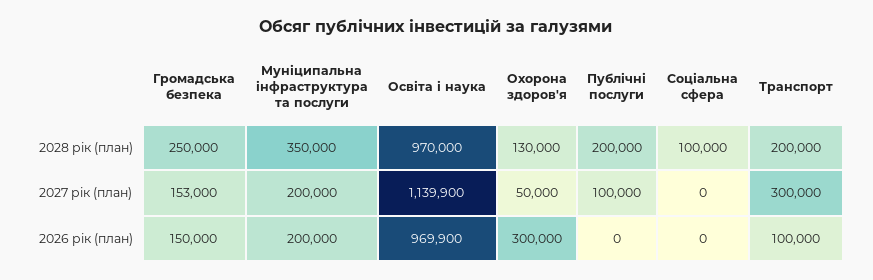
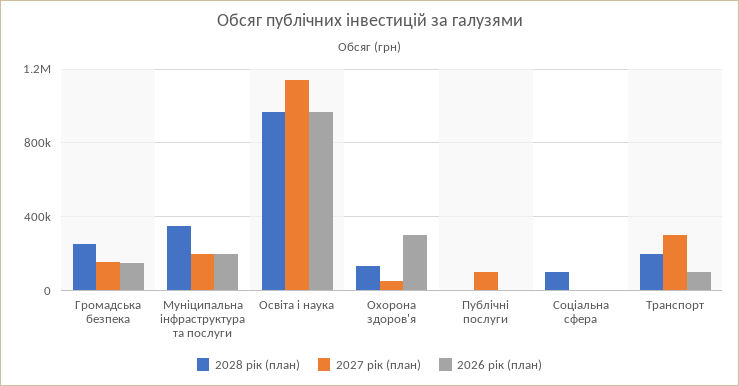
  {
    "2028 рік (план)": {
      "Громадська безпека": 250000,
      "Муніципальна інфраструктура та послуги": 350000,
      "Освіта і наука": 970000,
      "Охорона здоров'я": 130000,
-     "Публічні послуги": 200000,
+     "Публічні послуги": 0,
      "Соціальна сфера": 100000,
      "Транспорт": 200000
    },
    "2027 рік (план)": {
      "Громадська безпека": 153000,
      "Муніципальна інфраструктура та послуги": 200000,
      "Освіта і наука": 1139900,
      "Охорона здоров'я": 50000,
      "Публічні послуги": 100000,
      "Соціальна сфера": 0,
      "Транспорт": 300000
    },
    "2026 рік (план)": {
      "Громадська безпека": 150000,
      "Муніципальна інфраструктура та послуги": 200000,
      "Освіта і наука": 969900,
      "Охорона здоров'я": 300000,
      "Публічні послуги": 0,
      "Соціальна сфера": 0,
      "Транспорт": 100000
    }
  }

